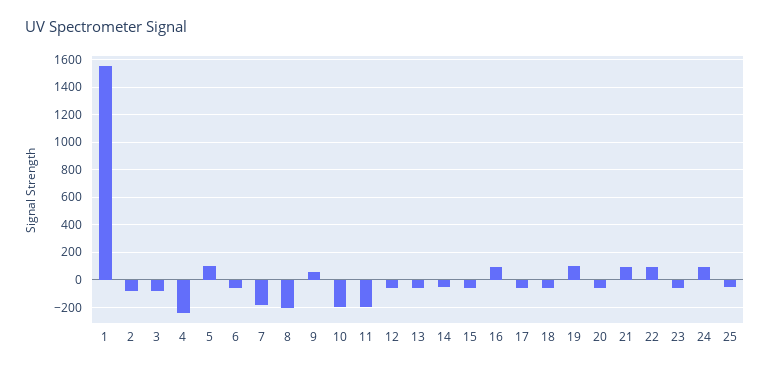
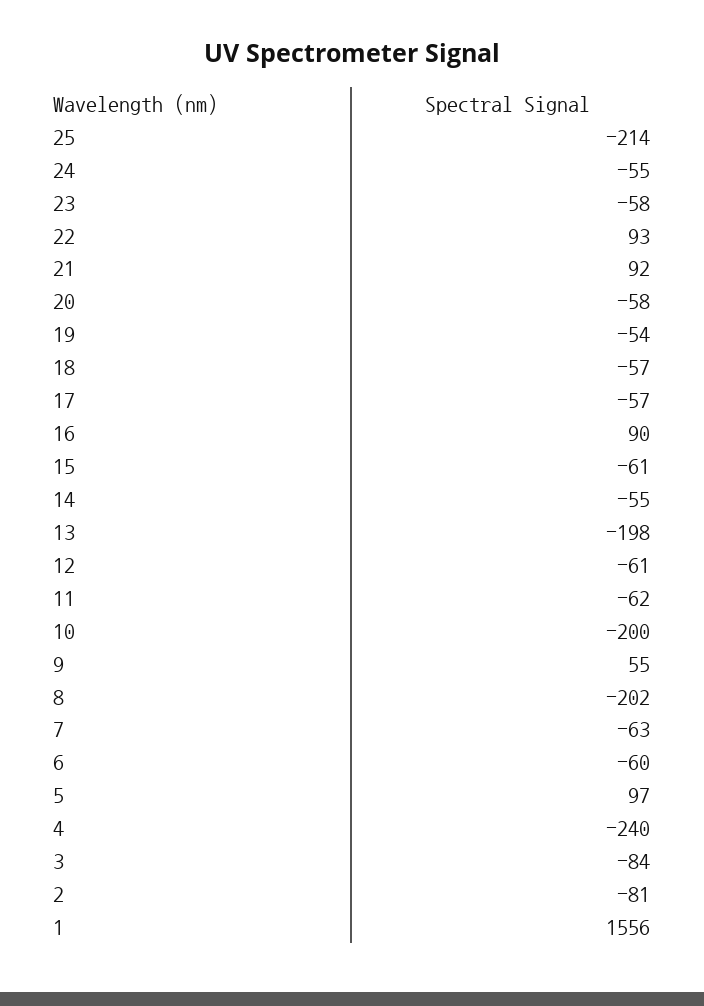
  {
    "1": 1556,
    "2": -81,
    "3": -84,
    "4": -240,
    "5": 97,
    "6": -60,
-   "7": -200,
+   "7": -63,
    "8": -202,
    "9": 55,
    "10": -200,
-   "11": -200,
+   "11": -62,
    "12": -61,
-   "13": -50,
+   "13": -198,
    "14": -55,
    "15": -61,
    "16": 90,
    "17": -57,
    "18": -57,
-   "19": 100,
+   "19": -54,
    "20": -58,
    "21": 92,
    "22": 93,
    "23": -58,
-   "24": 100,
+   "24": -55,
-   "25": -50
+   "25": -214
  }

